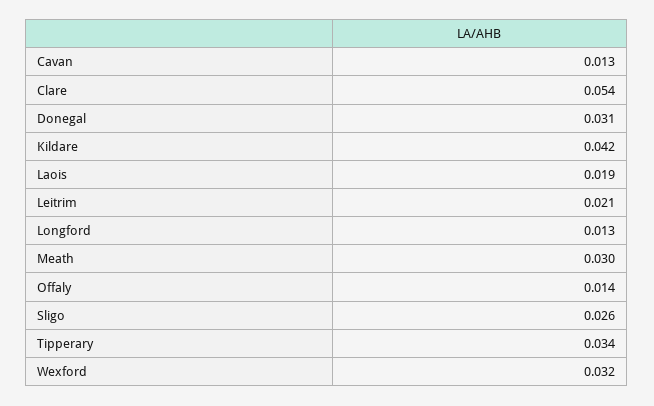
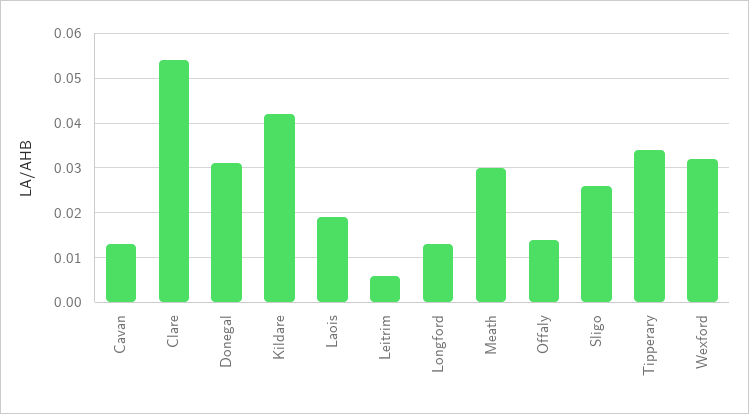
  {
    "Cavan": 0.013,
    "Clare": 0.054,
    "Donegal": 0.031,
    "Kildare": 0.042,
    "Laois": 0.019,
-   "Leitrim": 0.021,
+   "Leitrim": 0.005,
    "Longford": 0.013,
    "Meath": 0.03,
    "Offaly": 0.014,
    "Sligo": 0.026,
    "Tipperary": 0.034,
    "Wexford": 0.032
  }

